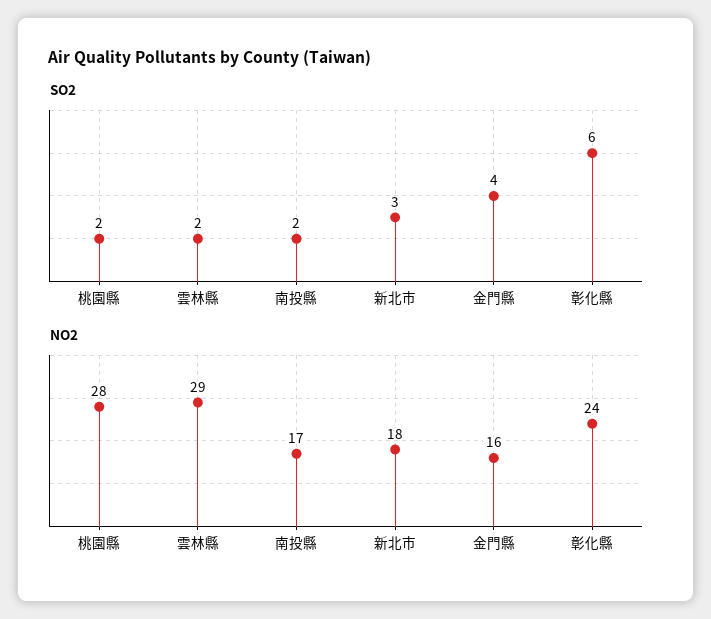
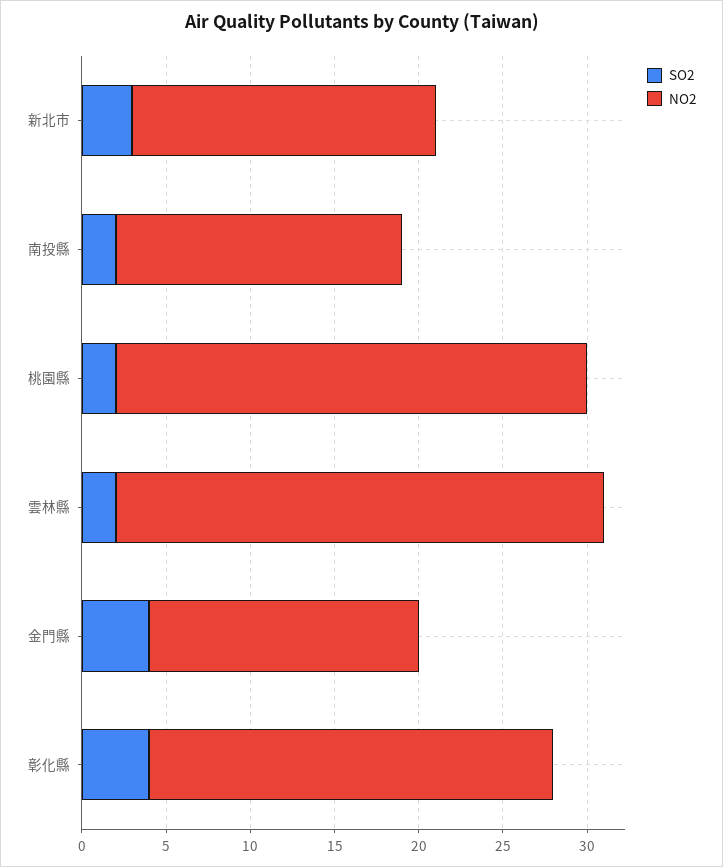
  {
    "SO2": {
      "桃園縣": 2,
      "雲林縣": 2,
      "南投縣": 2,
      "新北市": 3,
      "金門縣": 4,
-     "彰化縣": 6
+     "彰化縣": 4
    },
    "NO2": {
      "桃園縣": 28,
      "雲林縣": 29,
      "南投縣": 17,
      "新北市": 18,
      "金門縣": 16,
      "彰化縣": 24
    }
  }

